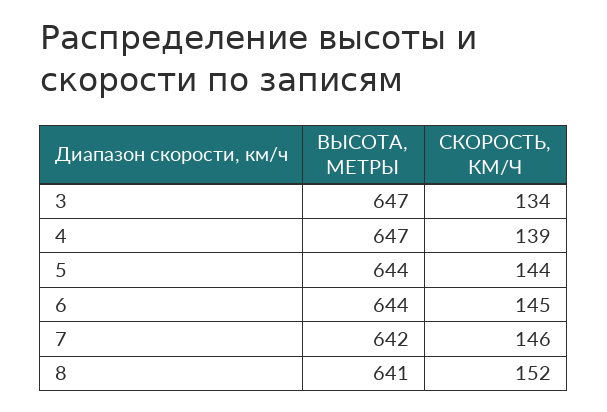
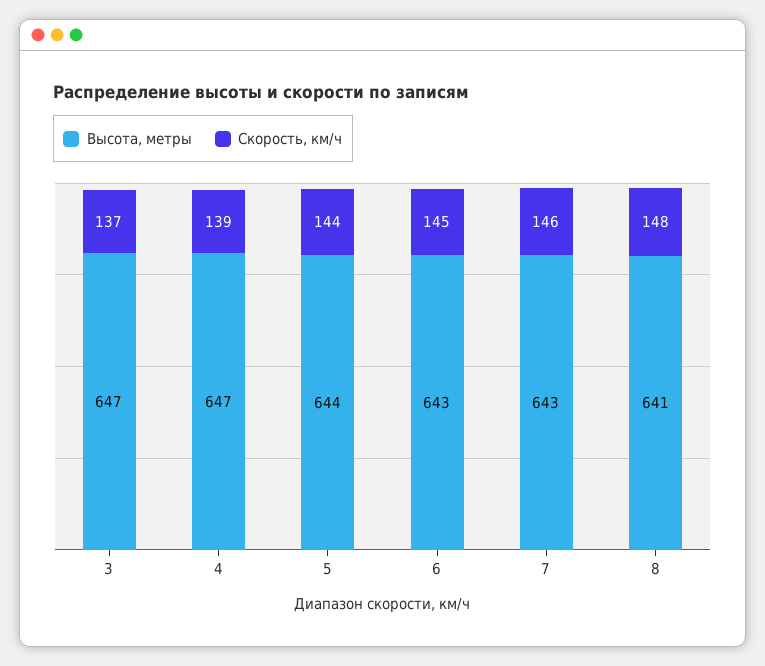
  {
    "ВЫСОТА, МЕТРЫ": {
      "3": 647,
      "4": 647,
      "5": 644,
-     "6": 644,
+     "6": 643,
-     "7": 642,
+     "7": 643,
      "8": 641
    },
    "СКОРОСТЬ, КМ/Ч": {
-     "3": 134,
+     "3": 137,
      "4": 139,
      "5": 144,
      "6": 145,
      "7": 146,
-     "8": 152
+     "8": 148
    }
  }

